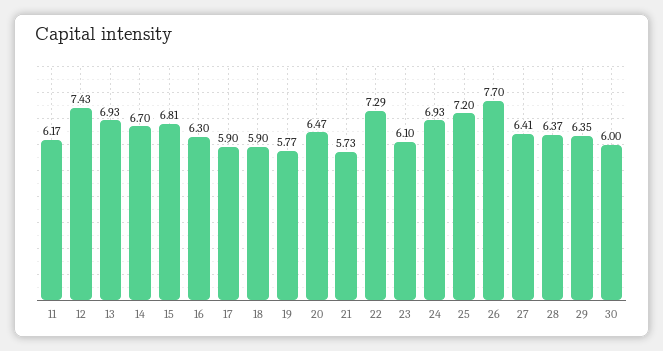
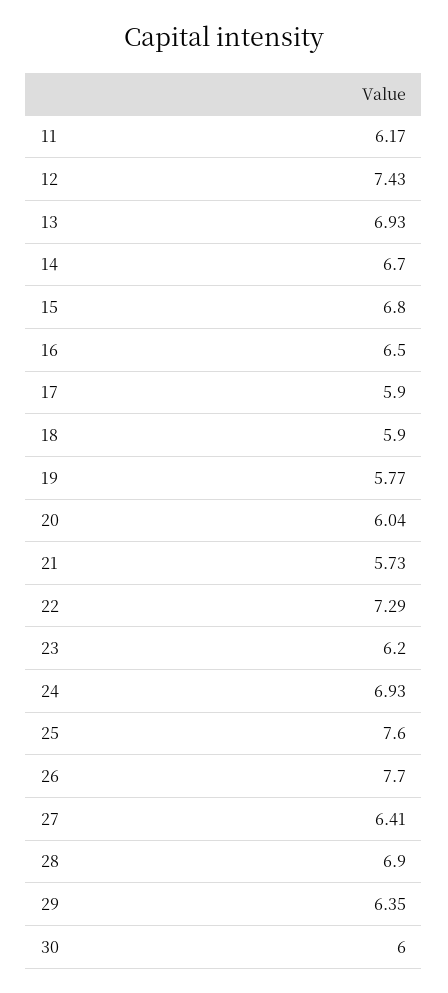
  {
    "11": 6.17,
    "12": 7.43,
    "13": 6.93,
    "14": 6.7,
-   "15": 6.81,
+   "15": 6.8,
-   "16": 6.3,
+   "16": 6.5,
    "17": 5.9,
    "18": 5.9,
    "19": 5.77,
-   "20": 6.47,
+   "20": 6.04,
    "21": 5.73,
    "22": 7.29,
-   "23": 6.1,
+   "23": 6.2,
    "24": 6.93,
-   "25": 7.2,
+   "25": 7.6,
    "26": 7.7,
    "27": 6.41,
-   "28": 6.37,
+   "28": 6.9,
    "29": 6.35,
    "30": 6
  }

